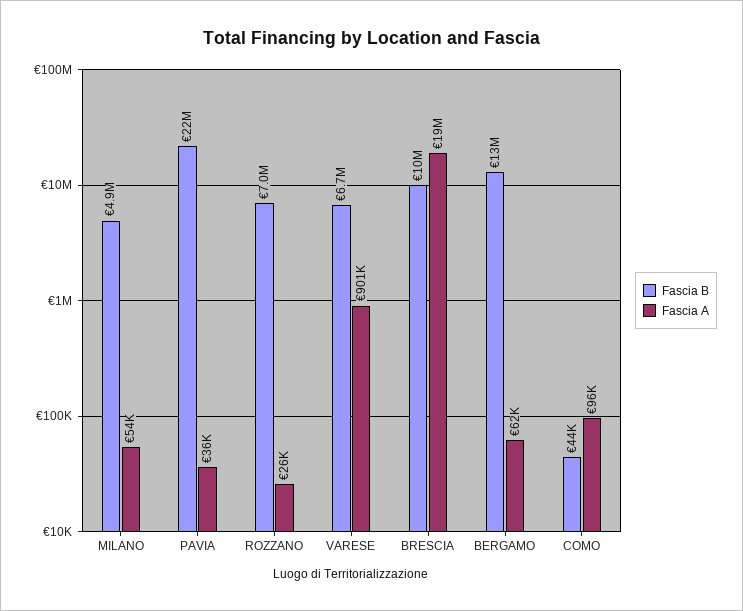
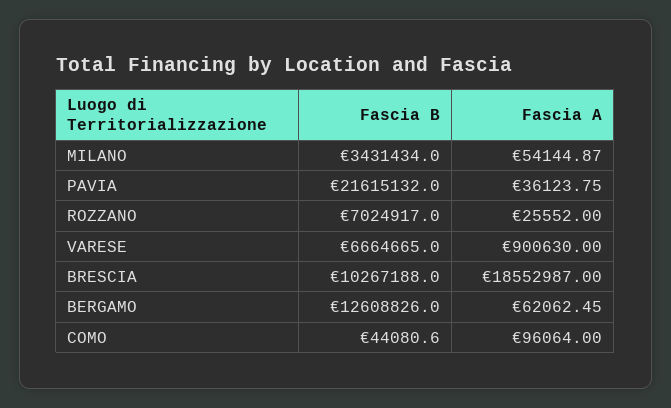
  {
    "Fascia B": {
-     "MILANO": 4900000,
+     "MILANO": 3431434,
      "PAVIA": 21615132,
      "ROZZANO": 7024917,
      "VARESE": 6664665,
      "BRESCIA": 10267188,
      "BERGAMO": 12608826,
      "COMO": 44080.6
    },
    "Fascia A": {
      "MILANO": 54144.87,
      "PAVIA": 36123.75,
      "ROZZANO": 25552,
      "VARESE": 900630,
      "BRESCIA": 18552987,
      "BERGAMO": 62062.45,
      "COMO": 96064
    }
  }

